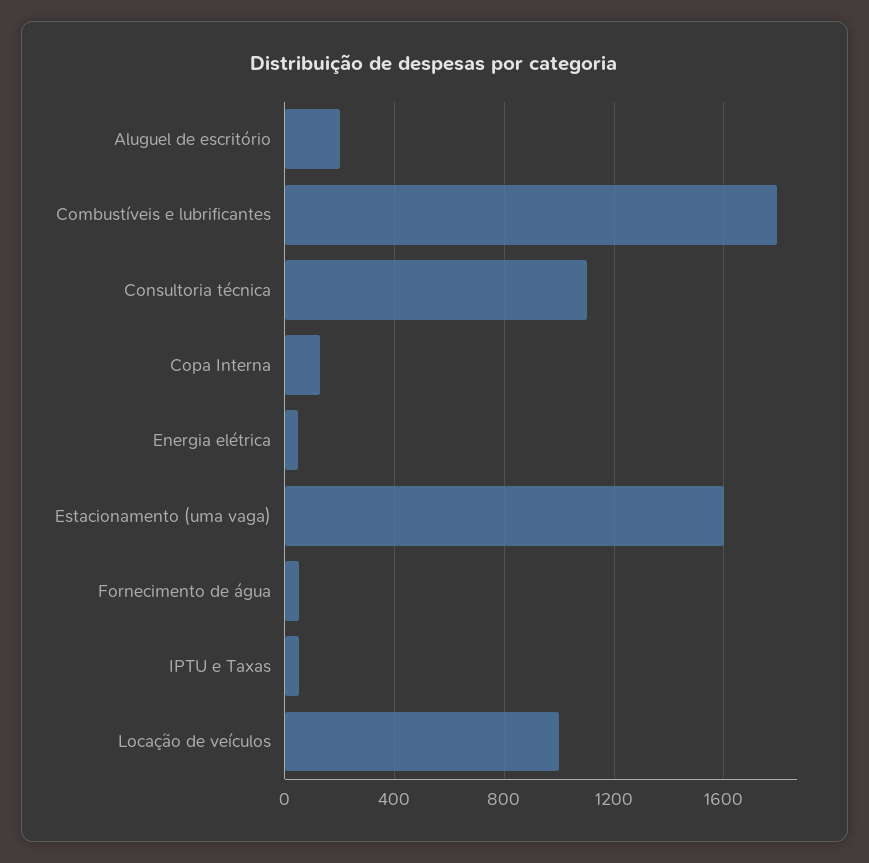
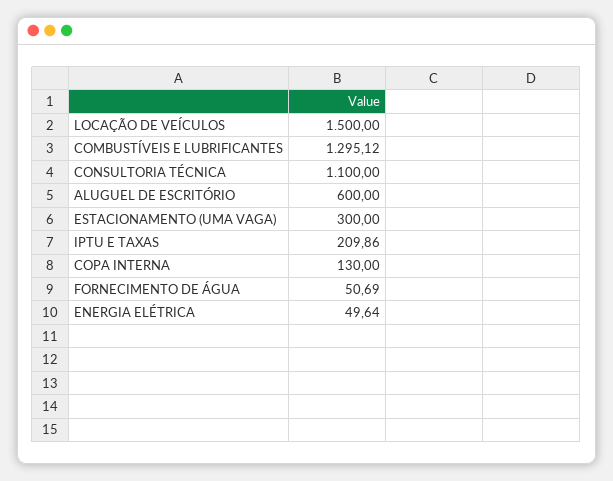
  {
-   "Aluguel de escritório": 200,
+   "Aluguel de escritório": 600,
-   "Combustíveis e lubrificantes": 1800,
+   "Combustíveis e lubrificantes": 1295.12,
    "Consultoria técnica": 1100,
    "Copa Interna": 130,
    "Energia elétrica": 49.64,
-   "Estacionamento (uma vaga)": 1600,
+   "Estacionamento (uma vaga)": 300,
    "Fornecimento de água": 50.69,
-   "IPTU e Taxas": 50,
+   "IPTU e Taxas": 209.86,
-   "Locação de veículos": 1000
+   "Locação de veículos": 1500
  }

